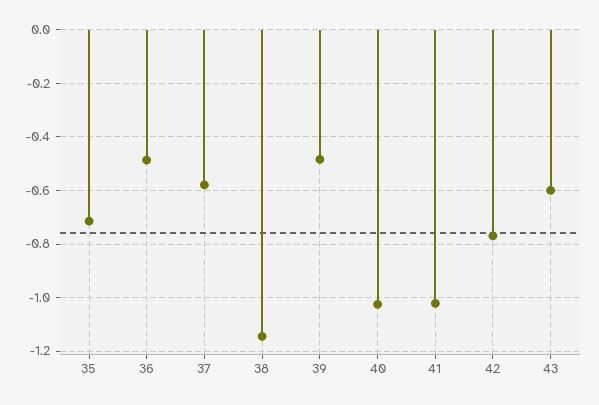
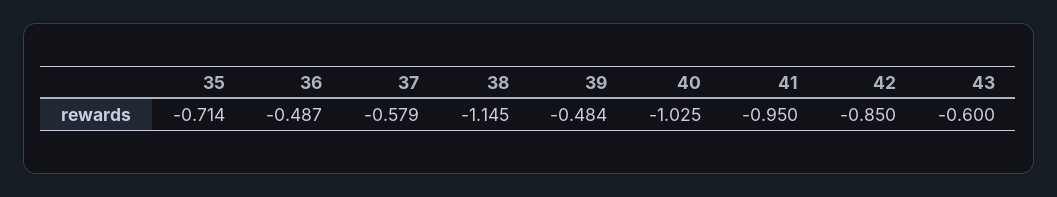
  {
    "35": -0.714,
    "36": -0.487,
    "37": -0.579,
    "38": -1.145,
    "39": -0.484,
    "40": -1.025,
-   "41": -1.025,
+   "41": -0.95,
-   "42": -0.775,
+   "42": -0.85,
    "43": -0.6
  }

